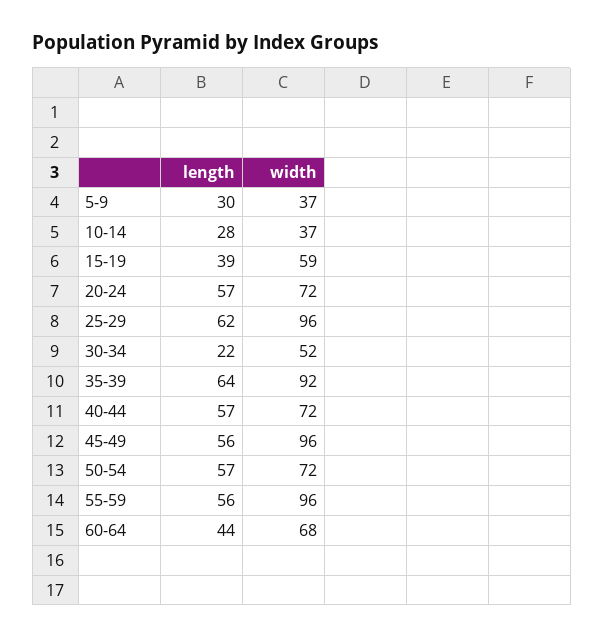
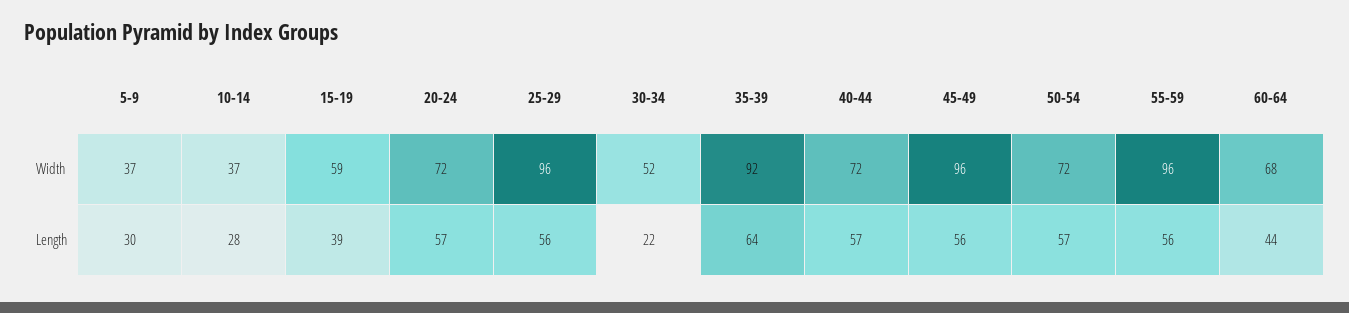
  {
    "length": {
      "5-9": 30,
      "10-14": 28,
      "15-19": 39,
      "20-24": 57,
-     "25-29": 62,
+     "25-29": 56,
      "30-34": 22,
      "35-39": 64,
      "40-44": 57,
      "45-49": 56,
      "50-54": 57,
      "55-59": 56,
      "60-64": 44
    },
    "width": {
      "5-9": 37,
      "10-14": 37,
      "15-19": 59,
      "20-24": 72,
      "25-29": 96,
      "30-34": 52,
      "35-39": 92,
      "40-44": 72,
      "45-49": 96,
      "50-54": 72,
      "55-59": 96,
      "60-64": 68
    }
  }

